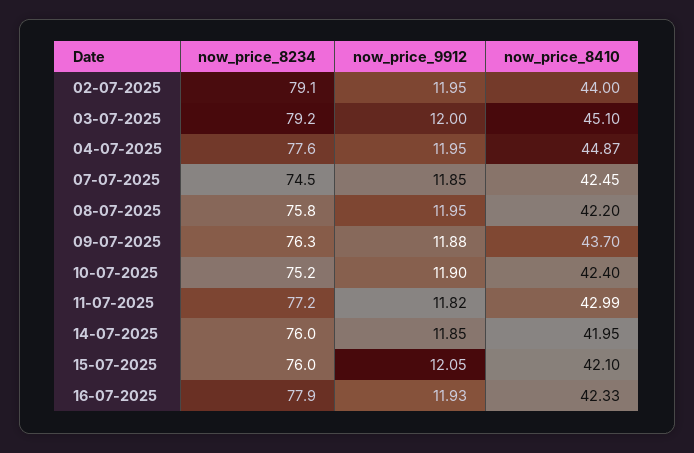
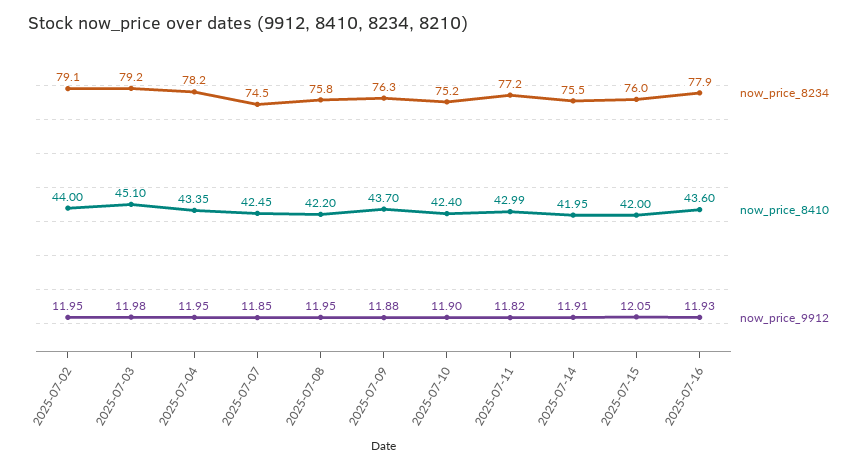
  {
    "now_price_8234": {
      "02-07-2025": 79.1,
      "03-07-2025": 79.2,
-     "04-07-2025": 77.6,
+     "04-07-2025": 78.2,
      "07-07-2025": 74.5,
      "08-07-2025": 75.8,
      "09-07-2025": 76.3,
      "10-07-2025": 75.2,
      "11-07-2025": 77.2,
-     "14-07-2025": 76,
+     "14-07-2025": 75.5,
      "15-07-2025": 76,
      "16-07-2025": 77.9
    },
    "now_price_9912": {
      "02-07-2025": 11.95,
-     "03-07-2025": 12,
+     "03-07-2025": 11.98,
      "04-07-2025": 11.95,
      "07-07-2025": 11.85,
      "08-07-2025": 11.95,
      "09-07-2025": 11.88,
      "10-07-2025": 11.9,
      "11-07-2025": 11.82,
-     "14-07-2025": 11.85,
+     "14-07-2025": 11.91,
      "15-07-2025": 12.05,
      "16-07-2025": 11.93
    },
    "now_price_8410": {
      "02-07-2025": 44,
      "03-07-2025": 45.1,
-     "04-07-2025": 44.87,
+     "04-07-2025": 43.35,
      "07-07-2025": 42.45,
      "08-07-2025": 42.2,
      "09-07-2025": 43.7,
      "10-07-2025": 42.4,
      "11-07-2025": 42.99,
      "14-07-2025": 41.95,
-     "15-07-2025": 42.1,
+     "15-07-2025": 42,
-     "16-07-2025": 42.33
+     "16-07-2025": 43.6
    }
  }

